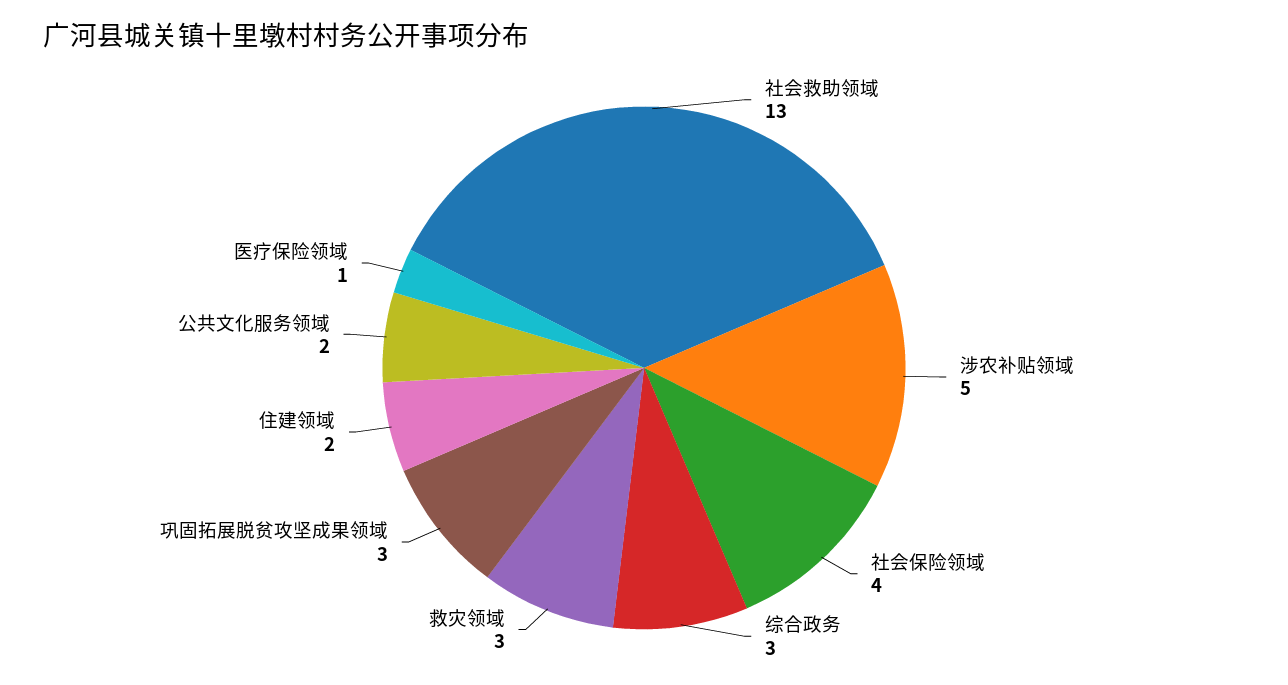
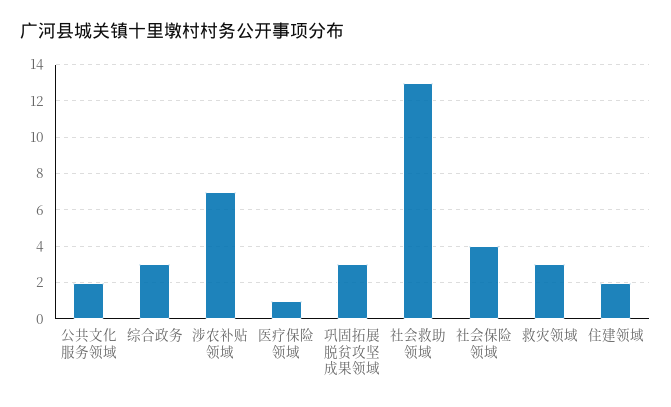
  {
    "社会救助领域": 13,
-   "涉农补贴领域": 5,
+   "涉农补贴领域": 7,
    "社会保险领域": 4,
    "综合政务": 3,
    "救灾领域": 3,
    "巩固拓展脱贫攻坚成果领域": 3,
    "住建领域": 2,
    "公共文化服务领域": 2,
    "医疗保险领域": 1
  }

